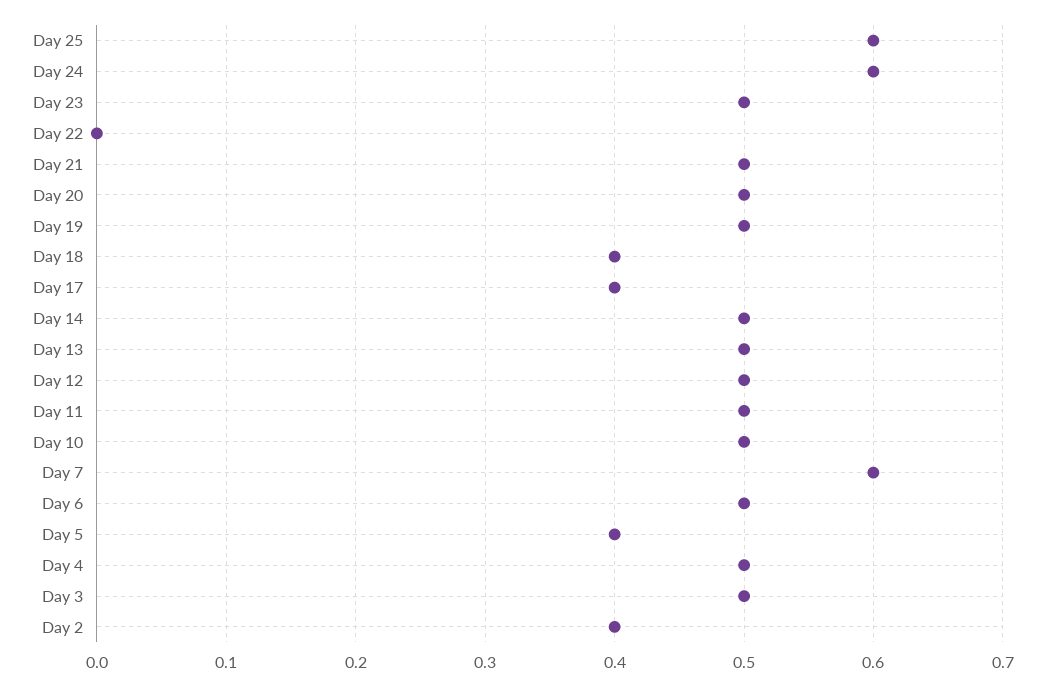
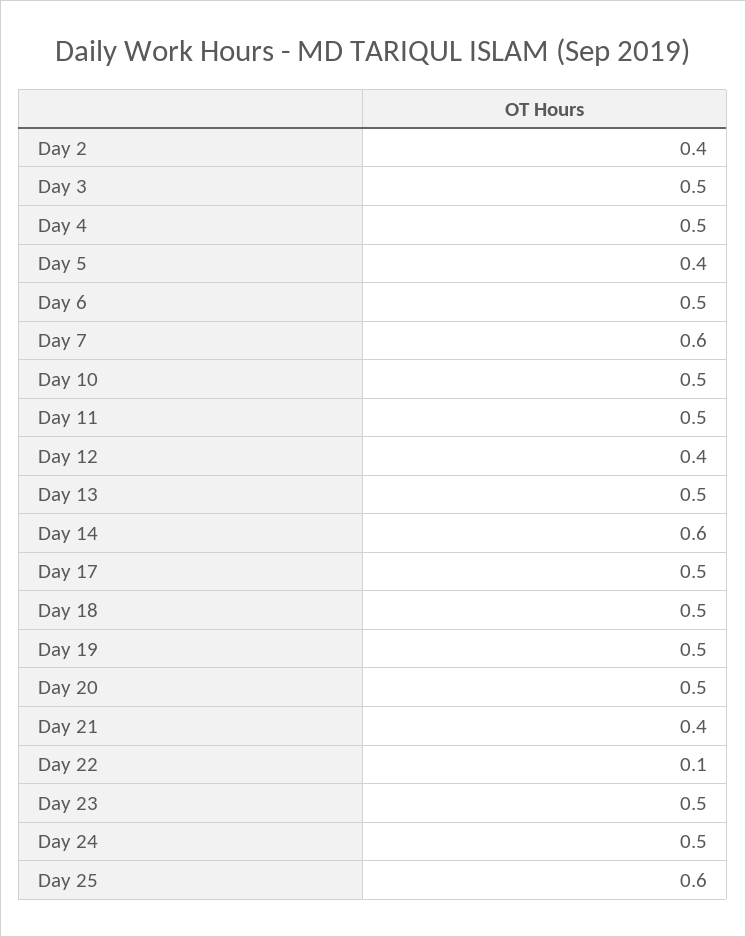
  {
    "Day 25": 0.6,
-   "Day 24": 0.6,
+   "Day 24": 0.5,
    "Day 23": 0.5,
-   "Day 22": 0,
+   "Day 22": 0.1,
-   "Day 21": 0.5,
+   "Day 21": 0.4,
    "Day 20": 0.5,
    "Day 19": 0.5,
-   "Day 18": 0.4,
+   "Day 18": 0.5,
-   "Day 17": 0.4,
+   "Day 17": 0.5,
-   "Day 14": 0.5,
+   "Day 14": 0.6,
    "Day 13": 0.5,
-   "Day 12": 0.5,
+   "Day 12": 0.4,
    "Day 11": 0.5,
    "Day 10": 0.5,
    "Day 7": 0.6,
    "Day 6": 0.5,
    "Day 5": 0.4,
    "Day 4": 0.5,
    "Day 3": 0.5,
    "Day 2": 0.4
  }

